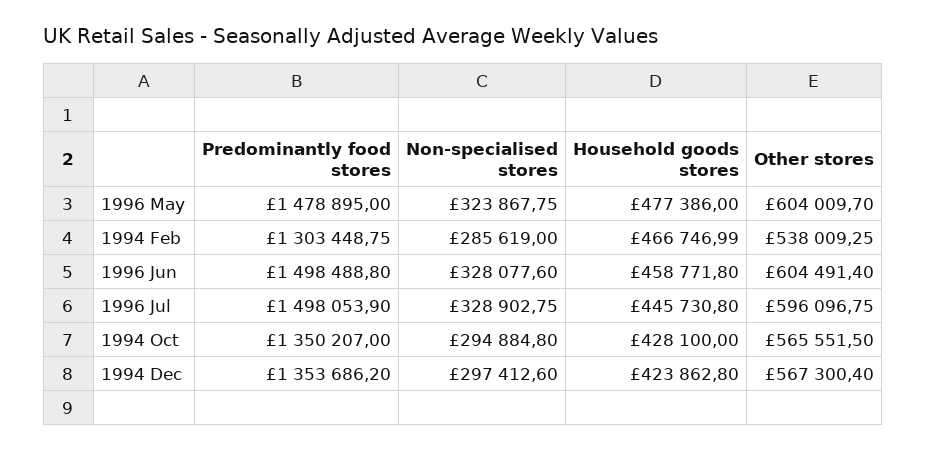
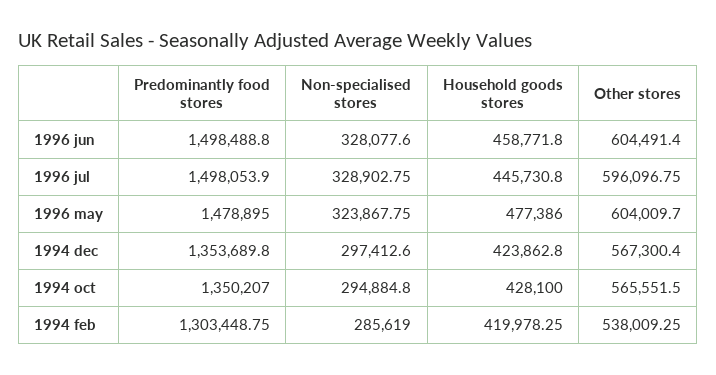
  {
    "Predominantly food stores": {
      "1996 May": 1478895,
      "1994 Feb": 1303448.75,
      "1996 Jun": 1498488.8,
      "1996 Jul": 1498053.9,
      "1994 Oct": 1350207,
-     "1994 Dec": 1353686.2
+     "1994 Dec": 1353689.8
    },
    "Non-specialised stores": {
      "1996 May": 323867.75,
      "1994 Feb": 285619,
      "1996 Jun": 328077.6,
      "1996 Jul": 328902.75,
      "1994 Oct": 294884.8,
      "1994 Dec": 297412.6
    },
    "Household goods stores": {
      "1996 May": 477386,
-     "1994 Feb": 466746.99,
+     "1994 Feb": 419978.25,
      "1996 Jun": 458771.8,
      "1996 Jul": 445730.8,
      "1994 Oct": 428100,
      "1994 Dec": 423862.8
    },
    "Other stores": {
      "1996 May": 604009.7,
      "1994 Feb": 538009.25,
      "1996 Jun": 604491.4,
      "1996 Jul": 596096.75,
      "1994 Oct": 565551.5,
      "1994 Dec": 567300.4
    }
  }

